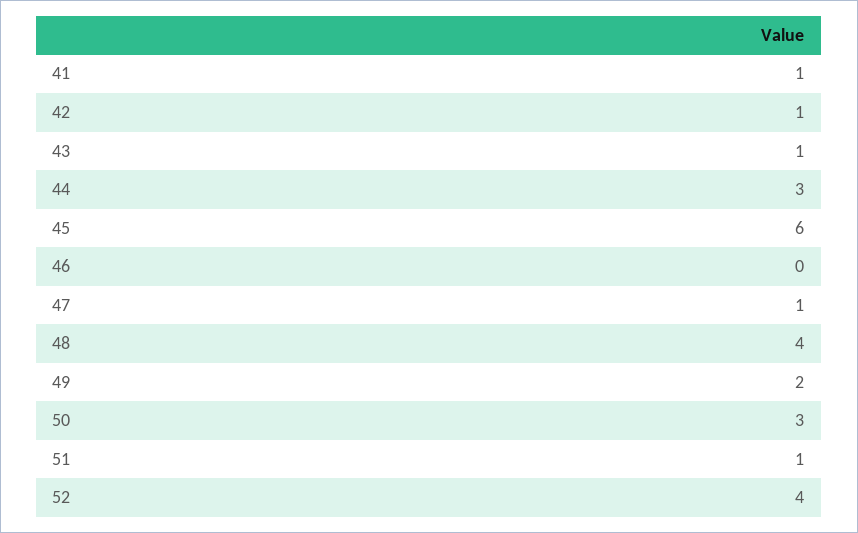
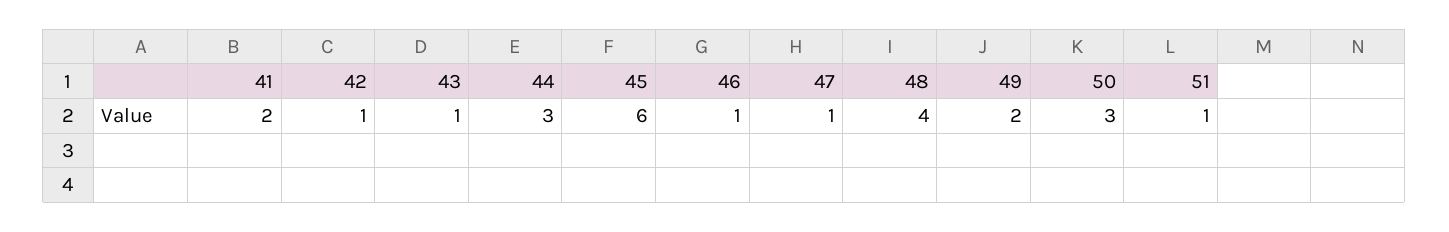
  {
-   "41": 1,
+   "41": 2,
    "42": 1,
    "43": 1,
    "44": 3,
    "45": 6,
-   "46": 0,
+   "46": 1,
    "47": 1,
    "48": 4,
    "49": 2,
    "50": 3,
-   "51": 1,
+   "51": 1
-   "52": 4
  }

